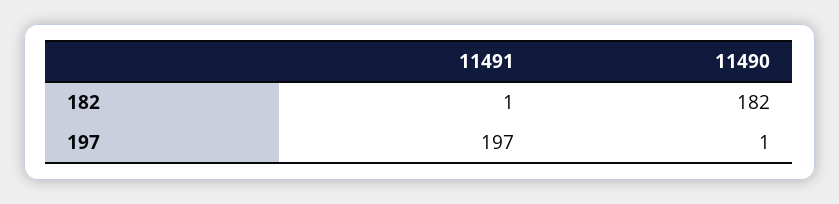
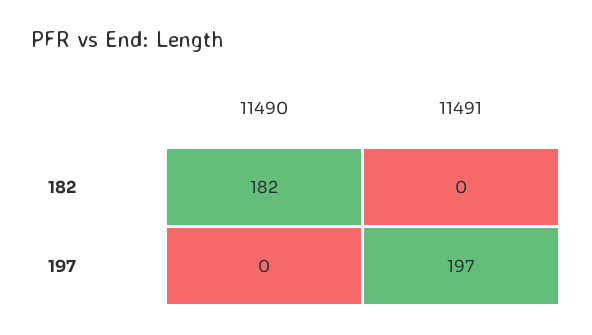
  {
    "11491": {
-     "182": 1,
+     "182": 0,
      "197": 197
    },
    "11490": {
      "182": 182,
-     "197": 1
+     "197": 0
    }
  }

